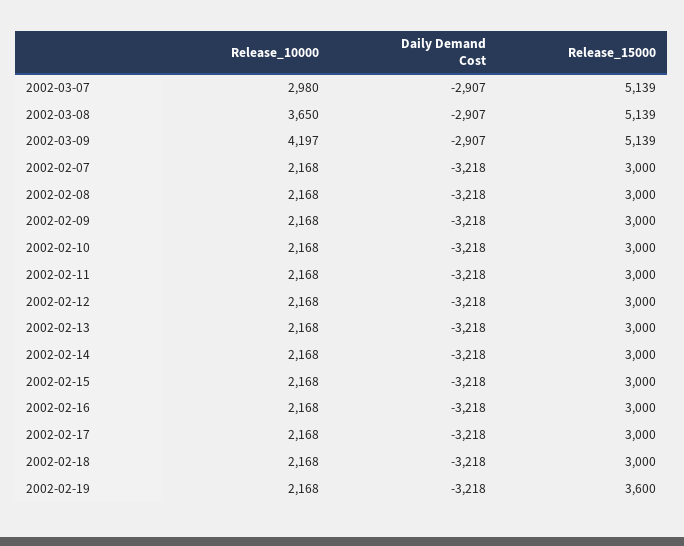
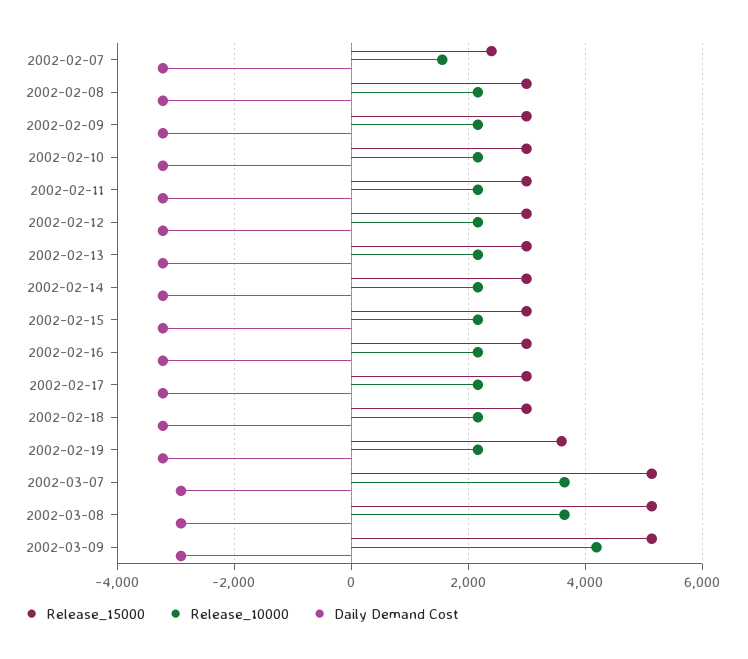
  {
    "Release_10000": {
-     "2002-03-07": 2980,
+     "2002-03-07": 3600,
      "2002-03-08": 3650,
      "2002-03-09": 4197,
-     "2002-02-07": 2168,
+     "2002-02-07": 1600,
      "2002-02-08": 2168,
      "2002-02-09": 2168,
      "2002-02-10": 2168,
      "2002-02-11": 2168,
      "2002-02-12": 2168,
      "2002-02-13": 2168,
      "2002-02-14": 2168,
      "2002-02-15": 2168,
      "2002-02-16": 2168,
      "2002-02-17": 2168,
      "2002-02-18": 2168,
      "2002-02-19": 2168
    },
    "Daily Demand Cost": {
      "2002-03-07": -2907,
      "2002-03-08": -2907,
      "2002-03-09": -2907,
      "2002-02-07": -3218,
      "2002-02-08": -3218,
      "2002-02-09": -3218,
      "2002-02-10": -3218,
      "2002-02-11": -3218,
      "2002-02-12": -3218,
      "2002-02-13": -3218,
      "2002-02-14": -3218,
      "2002-02-15": -3218,
      "2002-02-16": -3218,
      "2002-02-17": -3218,
      "2002-02-18": -3218,
      "2002-02-19": -3218
    },
    "Release_15000": {
      "2002-03-07": 5139,
      "2002-03-08": 5139,
      "2002-03-09": 5139,
-     "2002-02-07": 3000,
+     "2002-02-07": 2400,
      "2002-02-08": 3000,
      "2002-02-09": 3000,
      "2002-02-10": 3000,
      "2002-02-11": 3000,
      "2002-02-12": 3000,
      "2002-02-13": 3000,
      "2002-02-14": 3000,
      "2002-02-15": 3000,
      "2002-02-16": 3000,
      "2002-02-17": 3000,
      "2002-02-18": 3000,
      "2002-02-19": 3600
    }
  }

